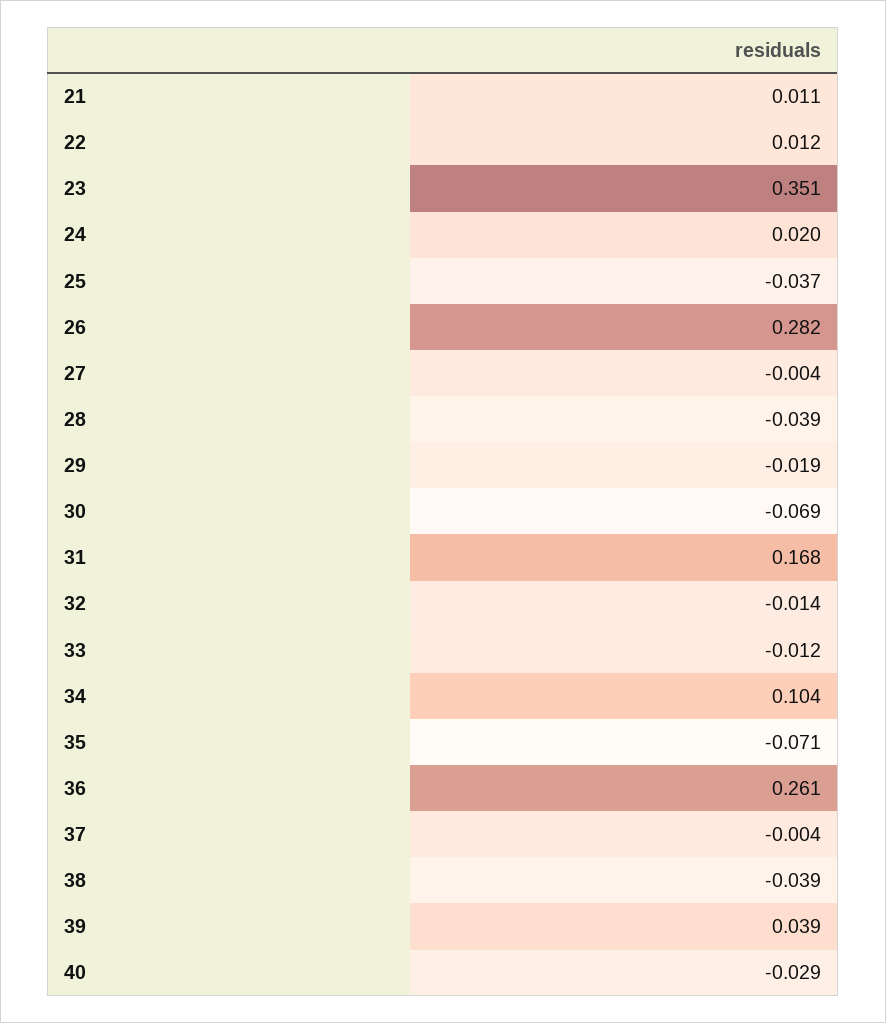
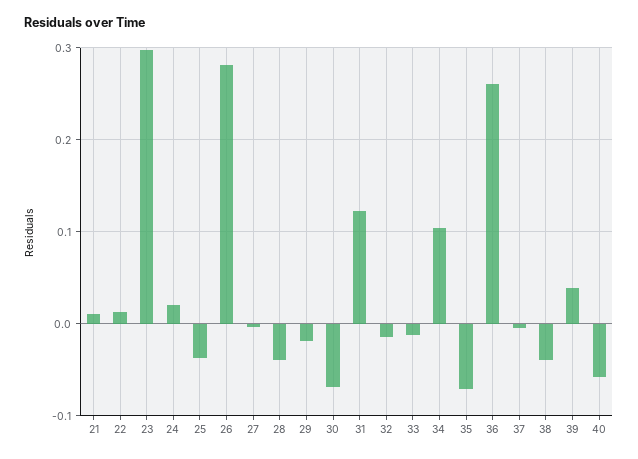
  {
    "21": 0.011,
    "22": 0.012,
-   "23": 0.351,
+   "23": 0.3,
    "24": 0.02,
    "25": -0.037,
    "26": 0.282,
    "27": -0.004,
    "28": -0.039,
    "29": -0.019,
    "30": -0.069,
-   "31": 0.168,
+   "31": 0.12,
    "32": -0.014,
    "33": -0.012,
    "34": 0.104,
    "35": -0.071,
    "36": 0.261,
    "37": -0.004,
    "38": -0.039,
    "39": 0.039,
-   "40": -0.029
+   "40": -0.06
  }

